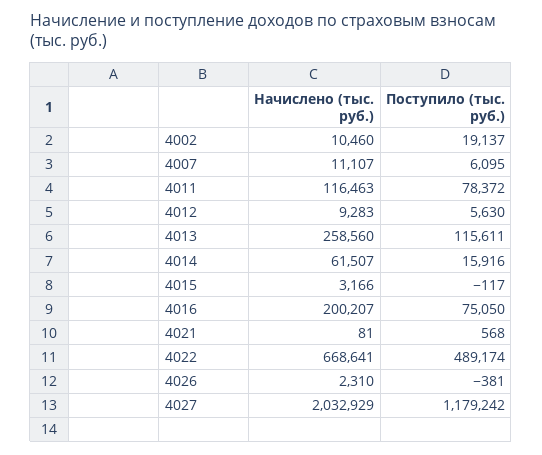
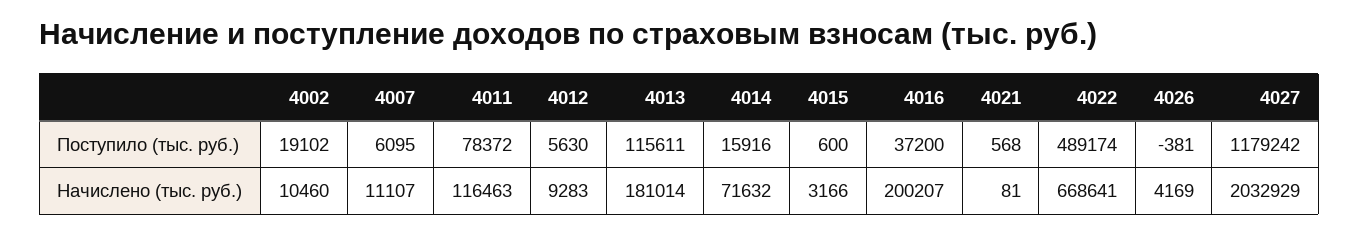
  {
    "Начислено (тыс. руб.)": {
      "4002": 10460,
      "4007": 11107,
      "4011": 116463,
      "4012": 9283,
-     "4013": 258560,
+     "4013": 181014,
-     "4014": 61507,
+     "4014": 71632,
      "4015": 3166,
      "4016": 200207,
      "4021": 81,
      "4022": 668641,
-     "4026": 2310,
+     "4026": 4169,
      "4027": 2032929
    },
    "Поступило (тыс. руб.)": {
-     "4002": 19137,
+     "4002": 19102,
      "4007": 6095,
      "4011": 78372,
      "4012": 5630,
      "4013": 115611,
      "4014": 15916,
-     "4015": -117,
+     "4015": 600,
-     "4016": 75050,
+     "4016": 37200,
      "4021": 568,
      "4022": 489174,
      "4026": -381,
      "4027": 1179242
    }
  }

